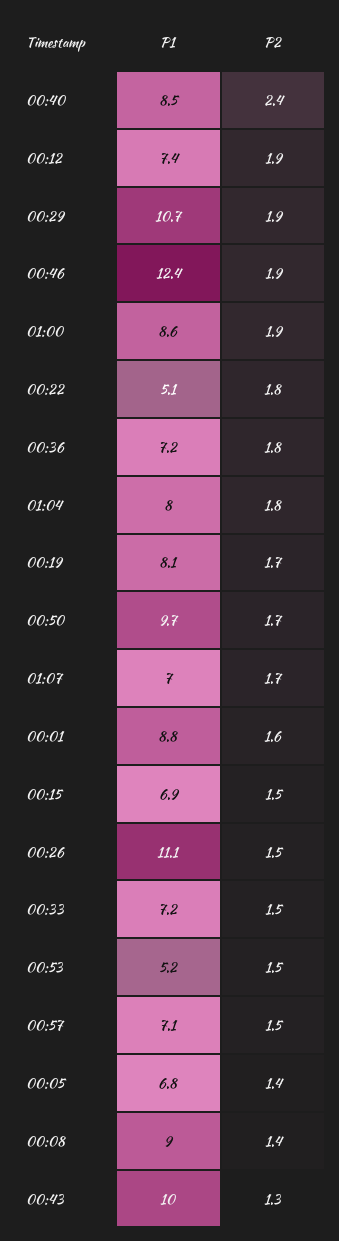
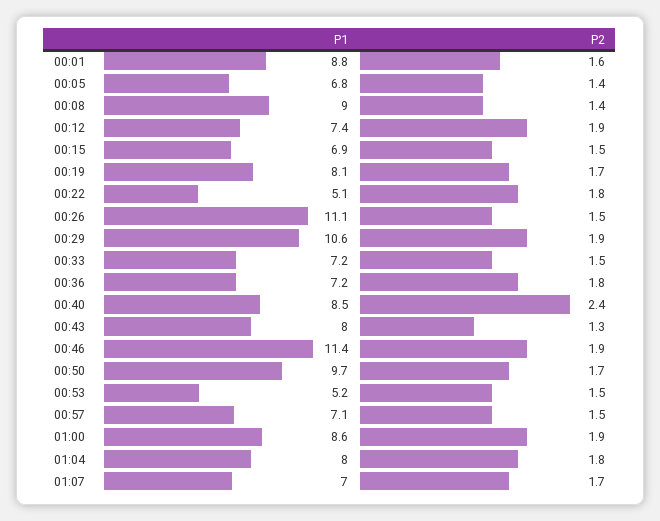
  {
    "P1": {
      "00:40": 8.5,
      "00:12": 7.4,
-     "00:29": 10.7,
+     "00:29": 10.6,
-     "00:46": 12.4,
+     "00:46": 11.4,
      "01:00": 8.6,
      "00:22": 5.1,
      "00:36": 7.2,
      "01:04": 8,
      "00:19": 8.1,
      "00:50": 9.7,
      "01:07": 7,
      "00:01": 8.8,
      "00:15": 6.9,
      "00:26": 11.1,
      "00:33": 7.2,
      "00:53": 5.2,
      "00:57": 7.1,
      "00:05": 6.8,
      "00:08": 9,
-     "00:43": 10
+     "00:43": 8
    },
    "P2": {
      "00:40": 2.4,
      "00:12": 1.9,
      "00:29": 1.9,
      "00:46": 1.9,
      "01:00": 1.9,
      "00:22": 1.8,
      "00:36": 1.8,
      "01:04": 1.8,
      "00:19": 1.7,
      "00:50": 1.7,
      "01:07": 1.7,
      "00:01": 1.6,
      "00:15": 1.5,
      "00:26": 1.5,
      "00:33": 1.5,
      "00:53": 1.5,
      "00:57": 1.5,
      "00:05": 1.4,
      "00:08": 1.4,
      "00:43": 1.3
    }
  }

